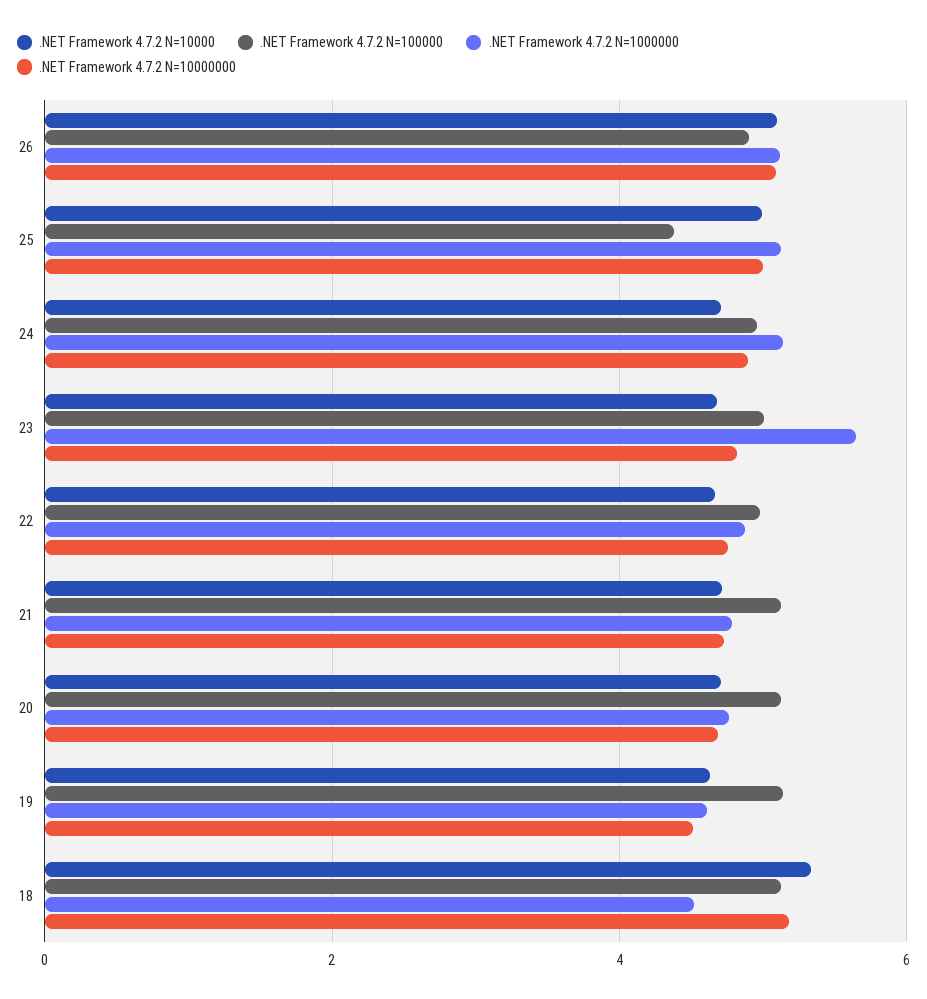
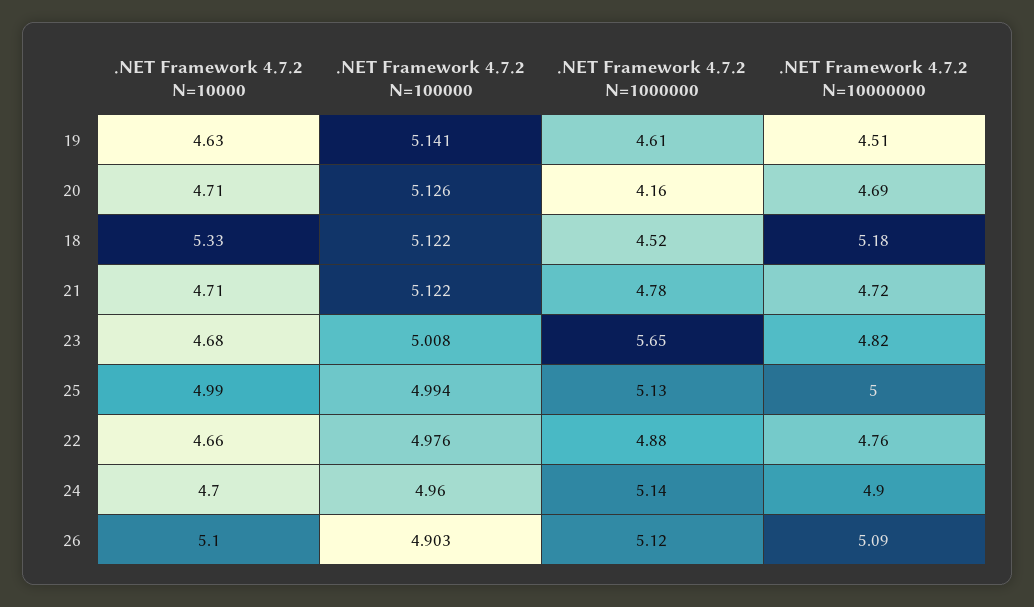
  {
    ".NET Framework 4.7.2 N=10000": {
      "26": 5.1,
      "25": 4.99,
      "24": 4.7,
      "23": 4.68,
      "22": 4.66,
      "21": 4.71,
      "20": 4.71,
      "19": 4.63,
      "18": 5.33
    },
    ".NET Framework 4.7.2 N=100000": {
      "26": 4.903,
-     "25": 4.4,
+     "25": 4.994,
      "24": 4.96,
      "23": 5.008,
      "22": 4.976,
      "21": 5.122,
      "20": 5.126,
      "19": 5.141,
      "18": 5.122
    },
    ".NET Framework 4.7.2 N=1000000": {
      "26": 5.12,
      "25": 5.13,
      "24": 5.14,
      "23": 5.65,
      "22": 4.88,
      "21": 4.78,
-     "20": 4.8,
+     "20": 4.16,
      "19": 4.61,
      "18": 4.52
    },
    ".NET Framework 4.7.2 N=10000000": {
      "26": 5.09,
      "25": 5,
      "24": 4.9,
      "23": 4.82,
      "22": 4.76,
      "21": 4.72,
      "20": 4.69,
      "19": 4.51,
      "18": 5.18
    }
  }

